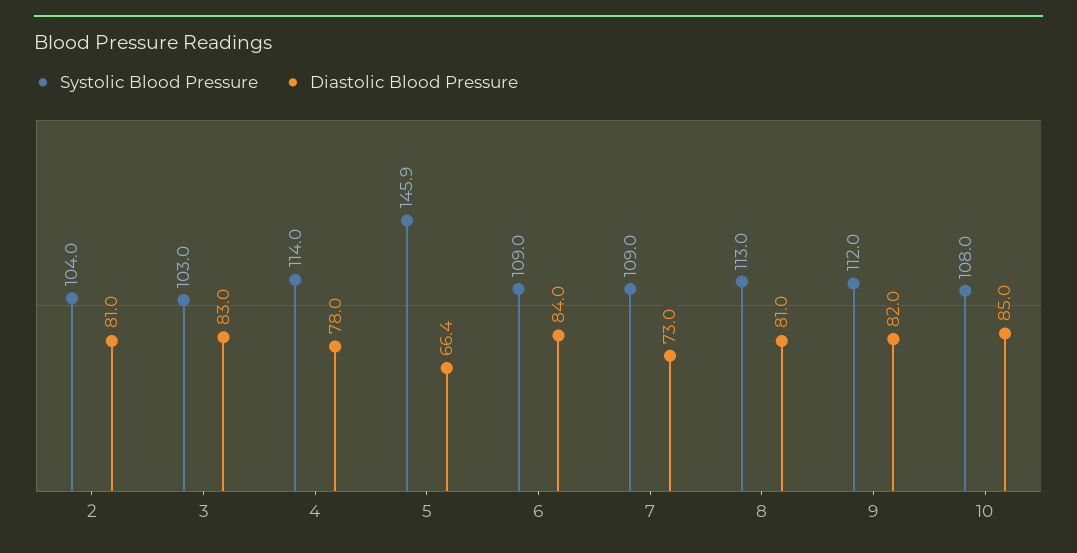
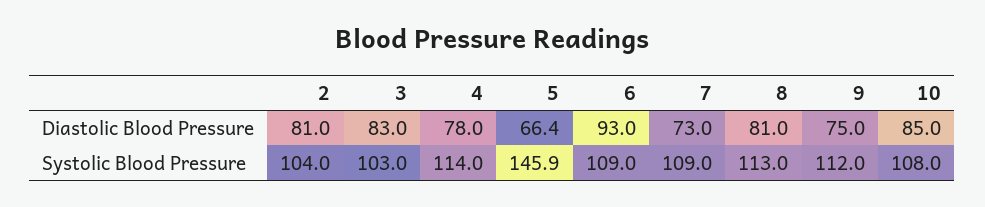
  {
    "Systolic Blood Pressure": {
      "2": 104,
      "3": 103,
      "4": 114,
      "5": 145.9,
      "6": 109,
      "7": 109,
      "8": 113,
      "9": 112,
      "10": 108
    },
    "Diastolic Blood Pressure": {
      "2": 81,
      "3": 83,
      "4": 78,
      "5": 66.4,
-     "6": 84,
+     "6": 93,
      "7": 73,
      "8": 81,
-     "9": 82,
+     "9": 75,
      "10": 85
    }
  }

